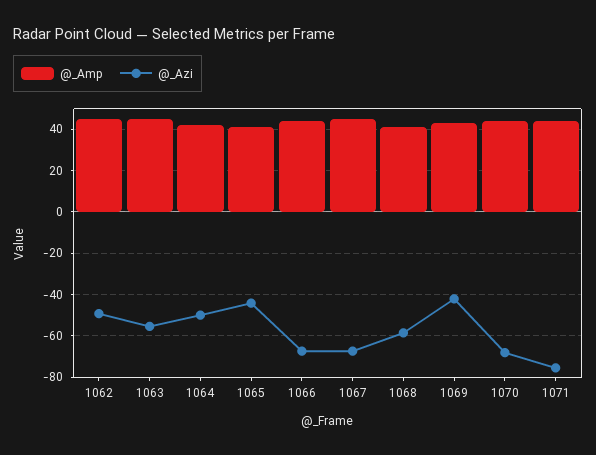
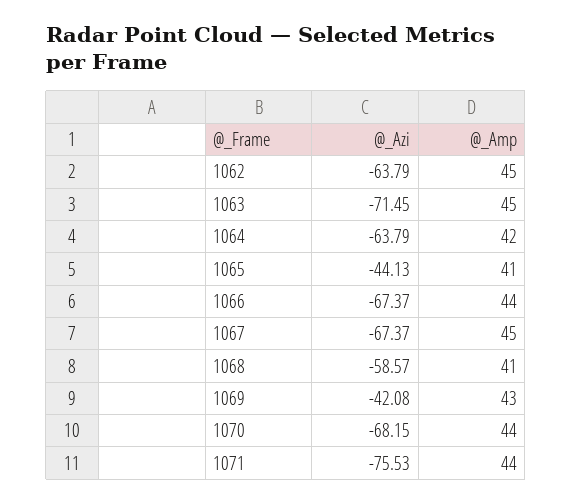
  {
    "@_Amp": {
      "1062": 45,
      "1063": 45,
      "1064": 42,
      "1065": 41,
      "1066": 44,
      "1067": 45,
      "1068": 41,
      "1069": 43,
      "1070": 44,
      "1071": 44
    },
    "@_Azi": {
-     "1062": -50,
+     "1062": -63.79,
-     "1063": -55,
+     "1063": -71.45,
-     "1064": -50,
+     "1064": -63.79,
      "1065": -44.13,
      "1066": -67.37,
      "1067": -67.37,
      "1068": -58.57,
      "1069": -42.08,
      "1070": -68.15,
      "1071": -75.53
    }
  }

